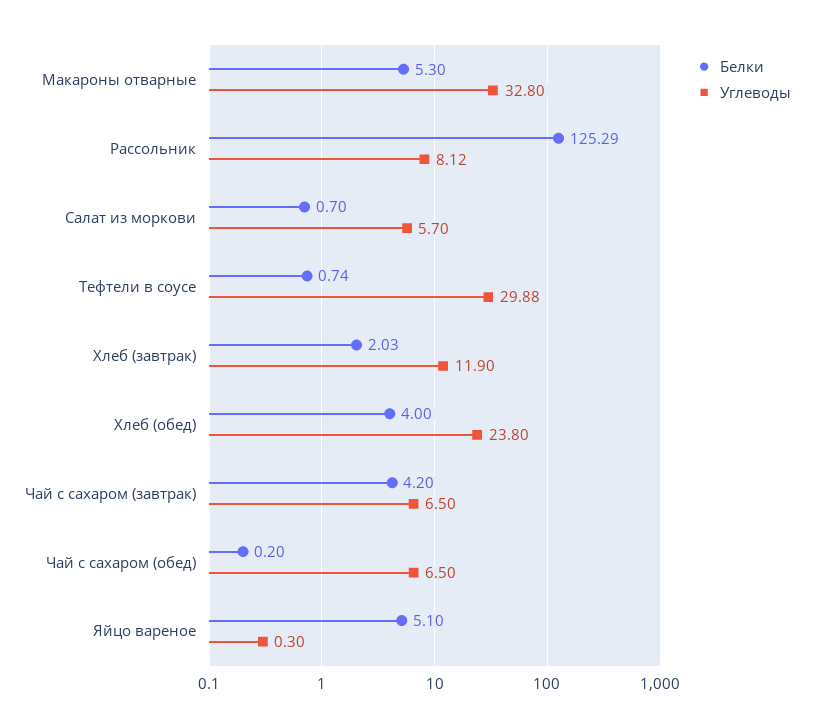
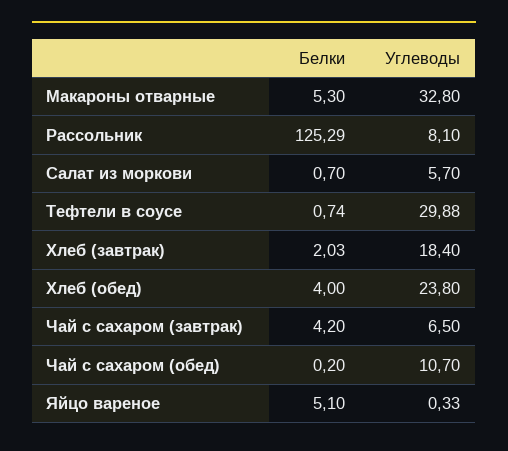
  {
    "Белки": {
      "Макароны отварные": 5.3,
      "Рассольник": 125.29,
      "Салат из моркови": 0.7,
      "Тефтели в соусе": 0.74,
      "Хлеб (завтрак)": 2.03,
      "Хлеб (обед)": 4,
      "Чай с сахаром (завтрак)": 4.2,
      "Чай с сахаром (обед)": 0.2,
      "Яйцо вареное": 5.1
    },
    "Углеводы": {
      "Макароны отварные": 32.8,
-     "Рассольник": 8.12,
+     "Рассольник": 8.1,
      "Салат из моркови": 5.7,
      "Тефтели в соусе": 29.88,
-     "Хлеб (завтрак)": 11.9,
+     "Хлеб (завтрак)": 18.4,
      "Хлеб (обед)": 23.8,
      "Чай с сахаром (завтрак)": 6.5,
-     "Чай с сахаром (обед)": 6.5,
+     "Чай с сахаром (обед)": 10.7,
-     "Яйцо вареное": 0.3
+     "Яйцо вареное": 0.33
    }
  }

